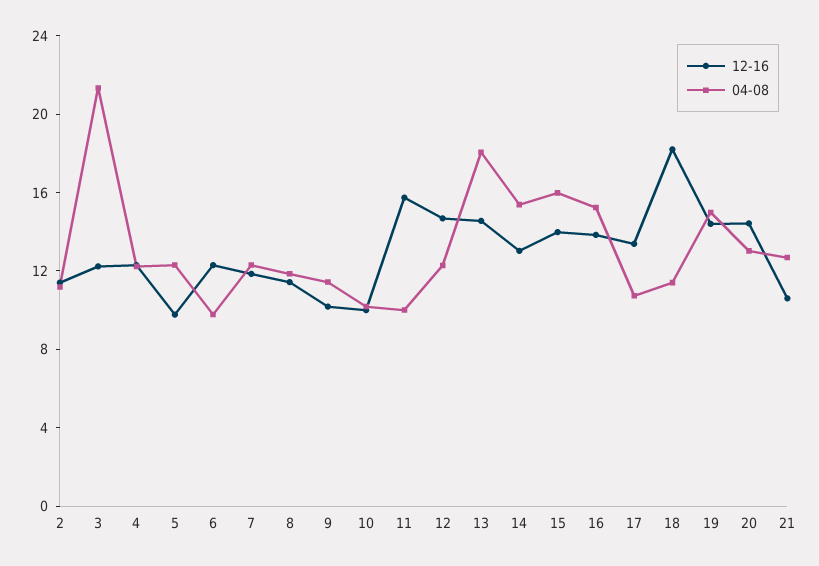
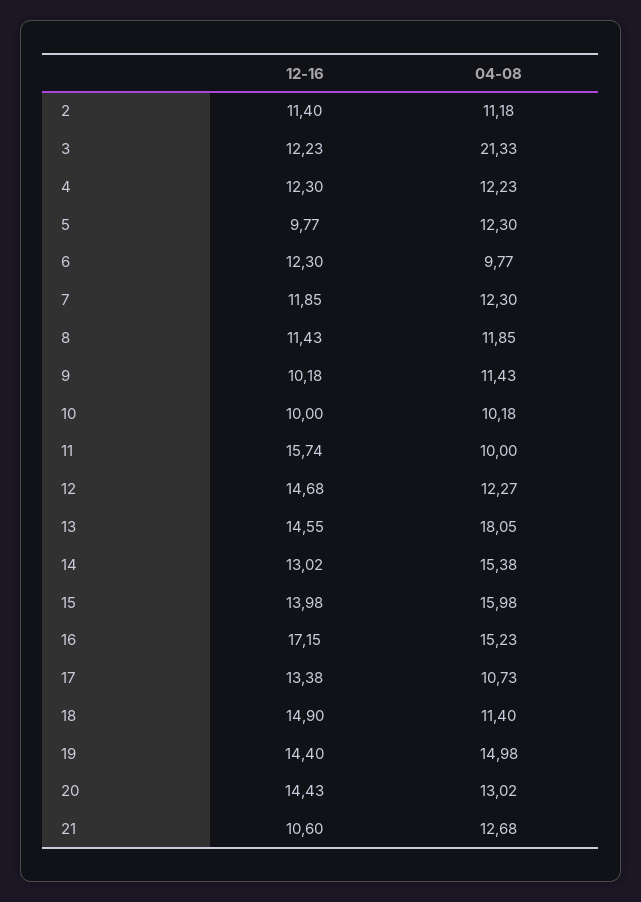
  {
    "12-16": {
      "2": 11.4,
      "3": 12.23,
      "4": 12.3,
      "5": 9.77,
      "6": 12.3,
      "7": 11.85,
      "8": 11.43,
      "9": 10.18,
      "10": 10,
      "11": 15.74,
      "12": 14.68,
      "13": 14.55,
      "14": 13.02,
      "15": 13.98,
-     "16": 14,
+     "16": 17.15,
      "17": 13.38,
-     "18": 18,
+     "18": 14.9,
      "19": 14.4,
      "20": 14.43,
      "21": 10.6
    },
    "04-08": {
      "2": 11.18,
      "3": 21.33,
      "4": 12.23,
      "5": 12.3,
      "6": 9.77,
      "7": 12.3,
      "8": 11.85,
      "9": 11.43,
      "10": 10.18,
      "11": 10,
      "12": 12.27,
      "13": 18.05,
      "14": 15.38,
      "15": 15.98,
      "16": 15.23,
      "17": 10.73,
      "18": 11.4,
      "19": 14.98,
      "20": 13.02,
      "21": 12.68
    }
  }

